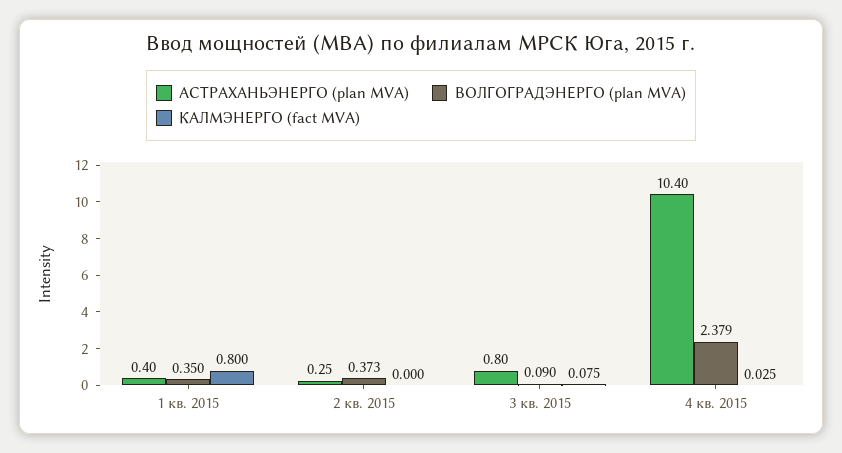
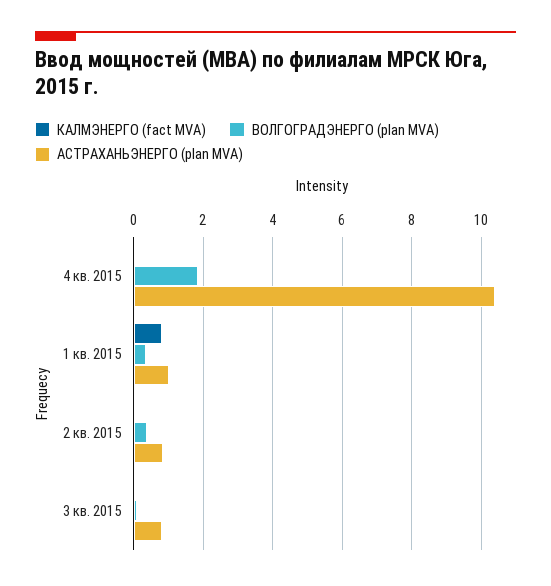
  {
    "АСТРАХАНЬЭНЕРГО (plan MVA)": {
-     "1 кв. 2015": 0.4,
+     "1 кв. 2015": 1,
-     "2 кв. 2015": 0.25,
+     "2 кв. 2015": 0.8,
      "3 кв. 2015": 0.8,
      "4 кв. 2015": 10.4
    },
    "ВОЛГОГРАДЭНЕРГО (plan MVA)": {
      "1 кв. 2015": 0.35,
      "2 кв. 2015": 0.373,
      "3 кв. 2015": 0.09,
-     "4 кв. 2015": 2.379
+     "4 кв. 2015": 1.8
    },
    "КАЛМЭНЕРГО (fact MVA)": {
      "1 кв. 2015": 0.8,
      "2 кв. 2015": 0,
      "3 кв. 2015": 0.075,
      "4 кв. 2015": 0.025
    }
  }

